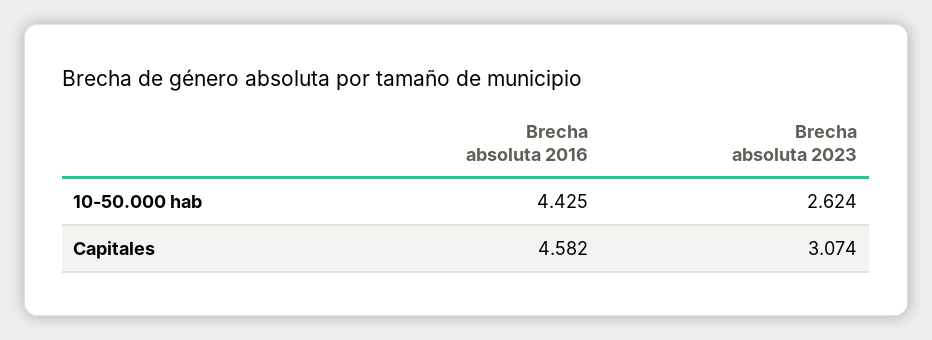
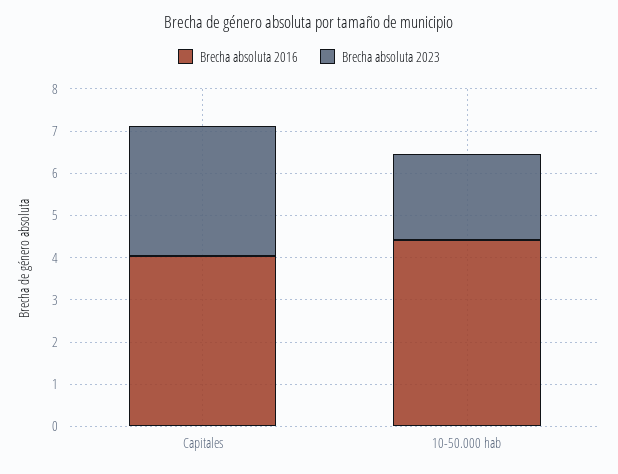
  {
    "Brecha absoluta 2016": {
      "10-50.000 hab": 4.425,
-     "Capitales": 4.582
+     "Capitales": 4
    },
    "Brecha absoluta 2023": {
-     "10-50.000 hab": 2.624,
+     "10-50.000 hab": 2,
      "Capitales": 3.074
    }
  }

